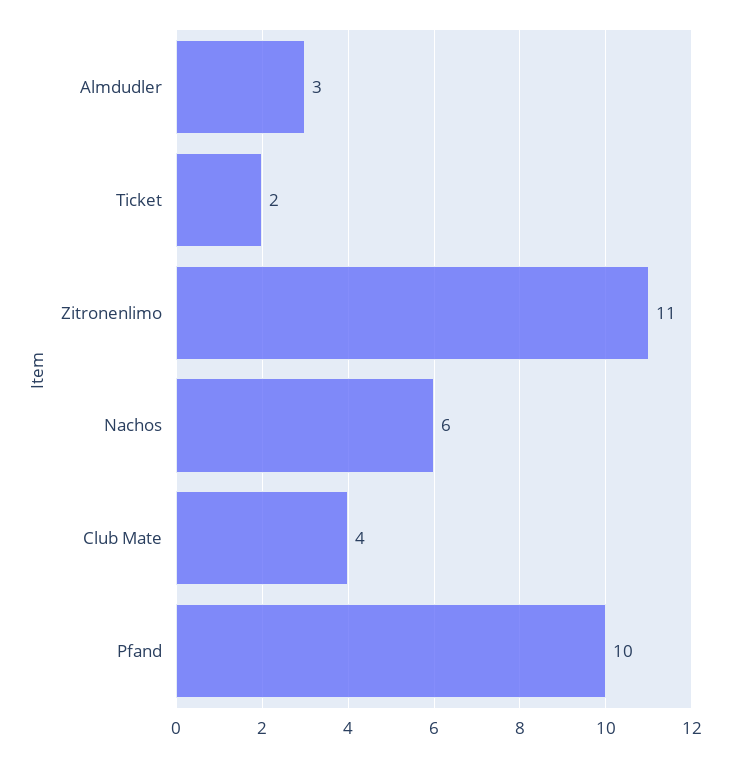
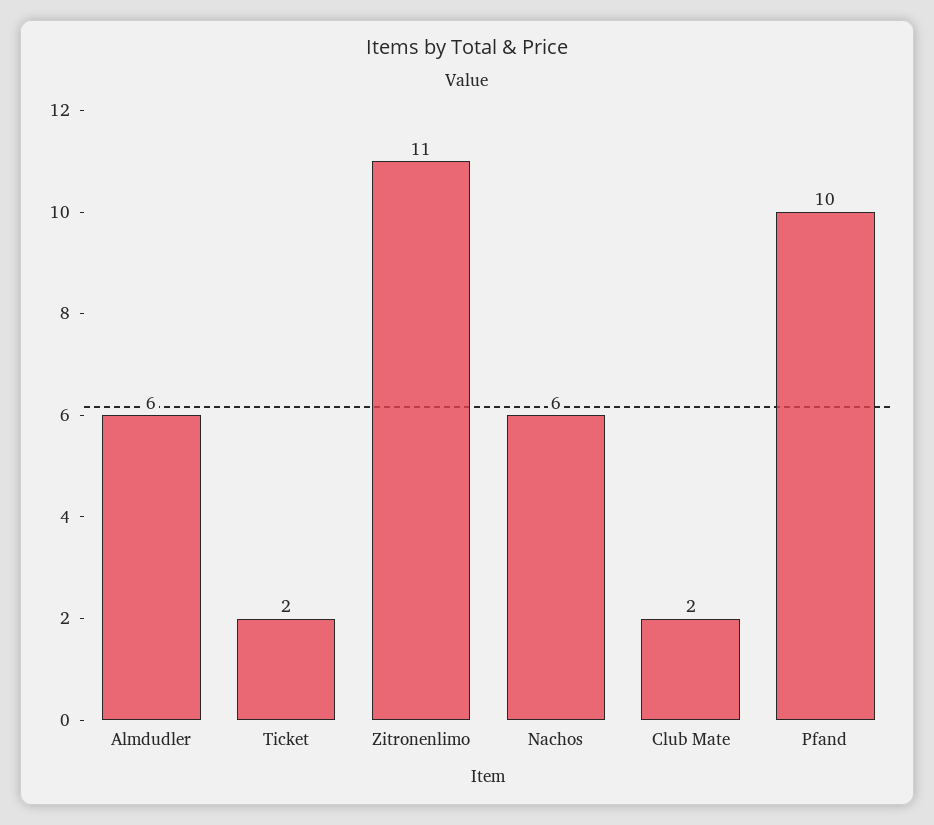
  {
-   "Almdudler": 3,
+   "Almdudler": 6,
    "Ticket": 2,
    "Zitronenlimo": 11,
    "Nachos": 6,
-   "Club Mate": 4,
+   "Club Mate": 2,
    "Pfand": 10
  }

